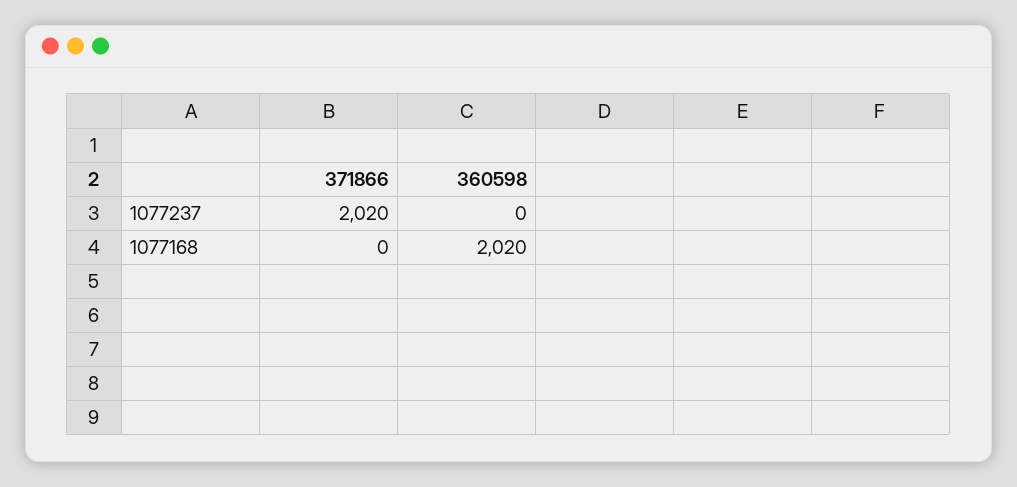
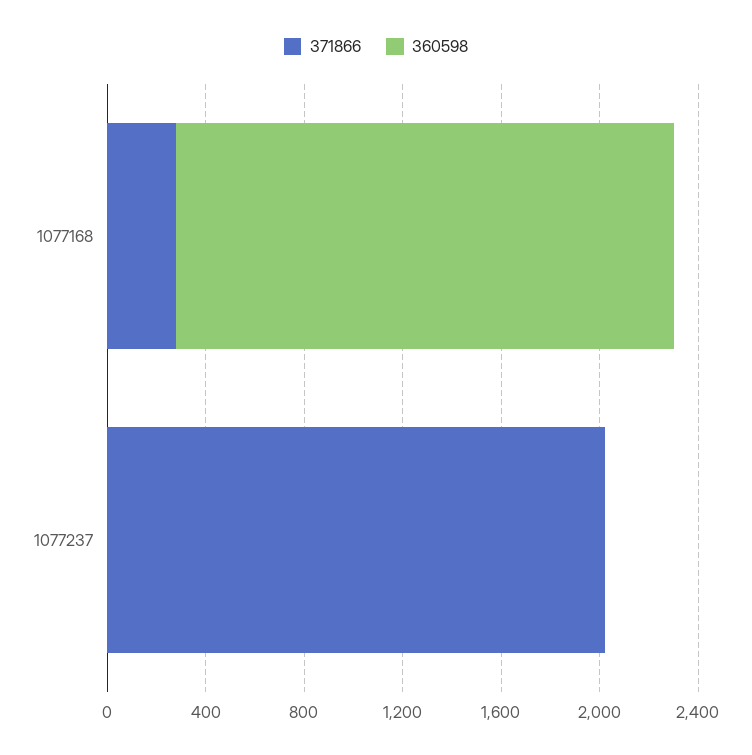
  {
    "371866": {
      "1077237": 2020,
-     "1077168": 0
+     "1077168": 300
    },
    "360598": {
      "1077237": 0,
      "1077168": 2020
    }
  }

